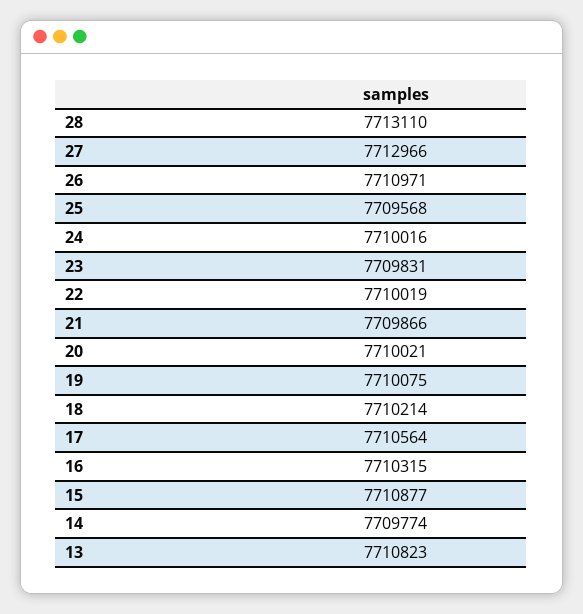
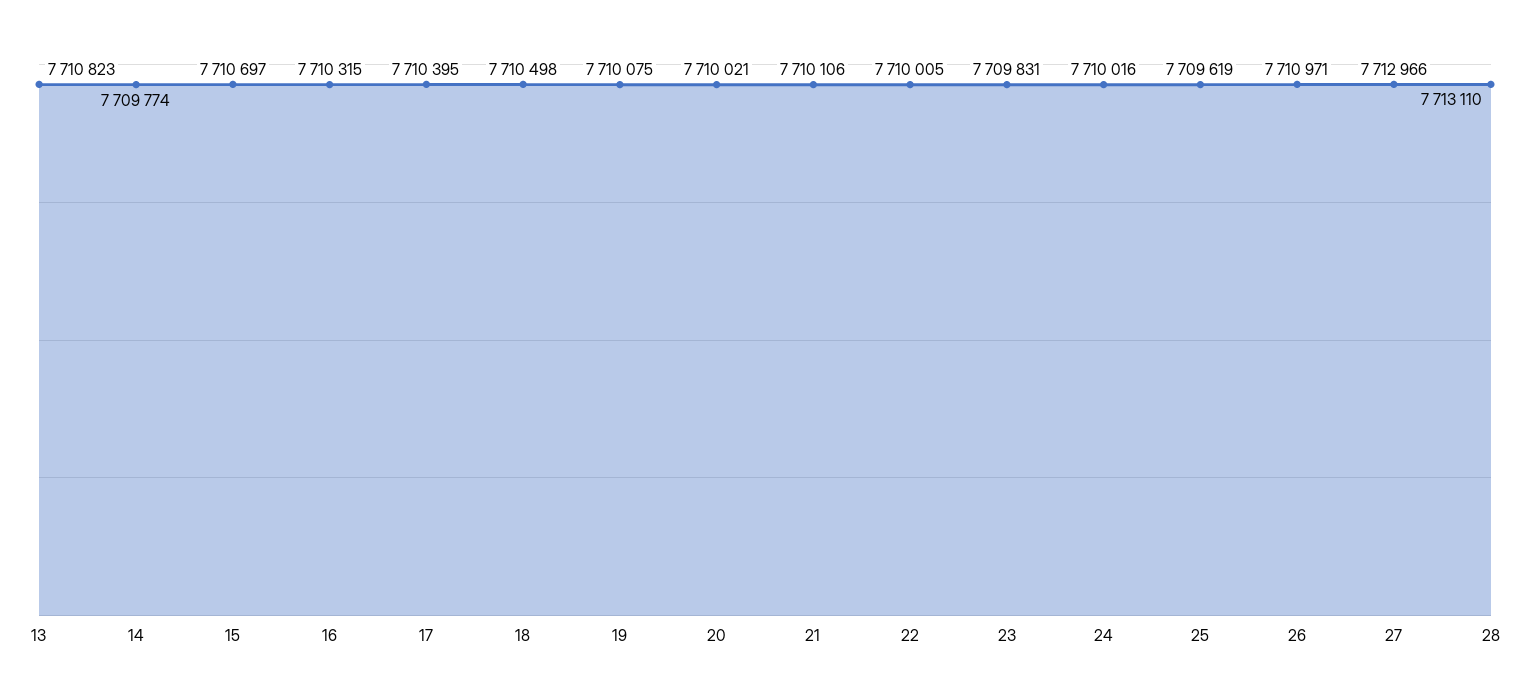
  {
    "28": 7713110,
    "27": 7712966,
    "26": 7710971,
-   "25": 7709568,
+   "25": 7709619,
    "24": 7710016,
    "23": 7709831,
-   "22": 7710019,
+   "22": 7710005,
-   "21": 7709866,
+   "21": 7710106,
    "20": 7710021,
    "19": 7710075,
-   "18": 7710214,
+   "18": 7710498,
-   "17": 7710564,
+   "17": 7710395,
    "16": 7710315,
-   "15": 7710877,
+   "15": 7710697,
    "14": 7709774,
    "13": 7710823
  }

